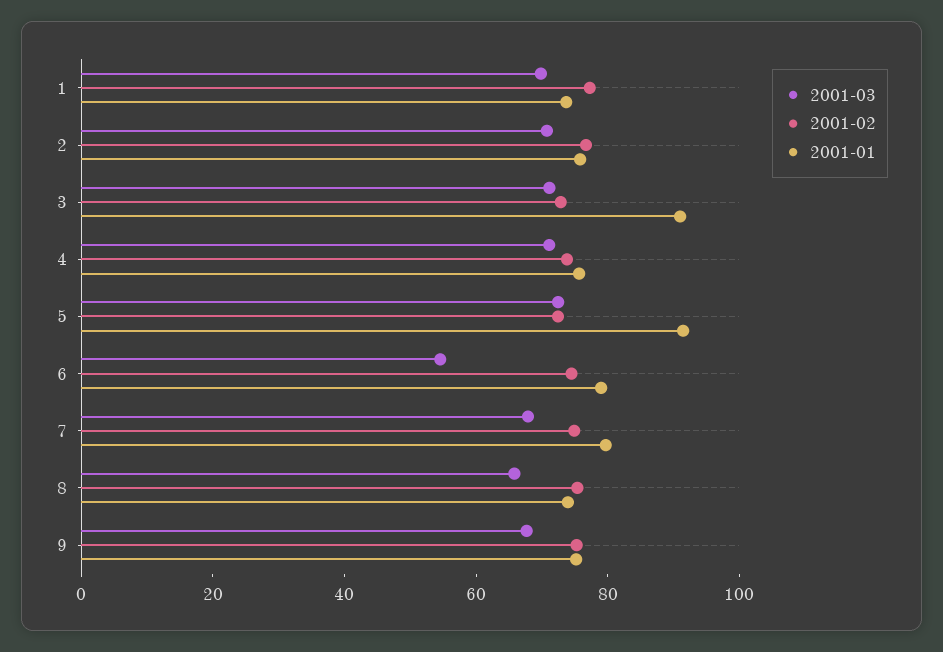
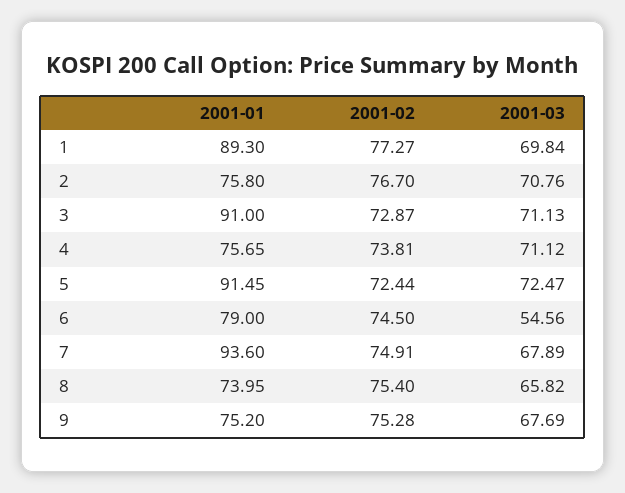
  {
    "2001-03": {
      "1": 69.84,
      "2": 70.76,
      "3": 71.13,
      "4": 71.12,
      "5": 72.47,
      "6": 54.56,
      "7": 67.89,
      "8": 65.82,
      "9": 67.69
    },
    "2001-02": {
      "1": 77.27,
      "2": 76.7,
      "3": 72.87,
      "4": 73.81,
      "5": 72.44,
      "6": 74.5,
      "7": 74.91,
      "8": 75.4,
      "9": 75.28
    },
    "2001-01": {
-     "1": 75,
+     "1": 89.3,
      "2": 75.8,
      "3": 91,
      "4": 75.65,
      "5": 91.45,
      "6": 79,
-     "7": 80,
+     "7": 93.6,
      "8": 73.95,
      "9": 75.2
    }
  }

